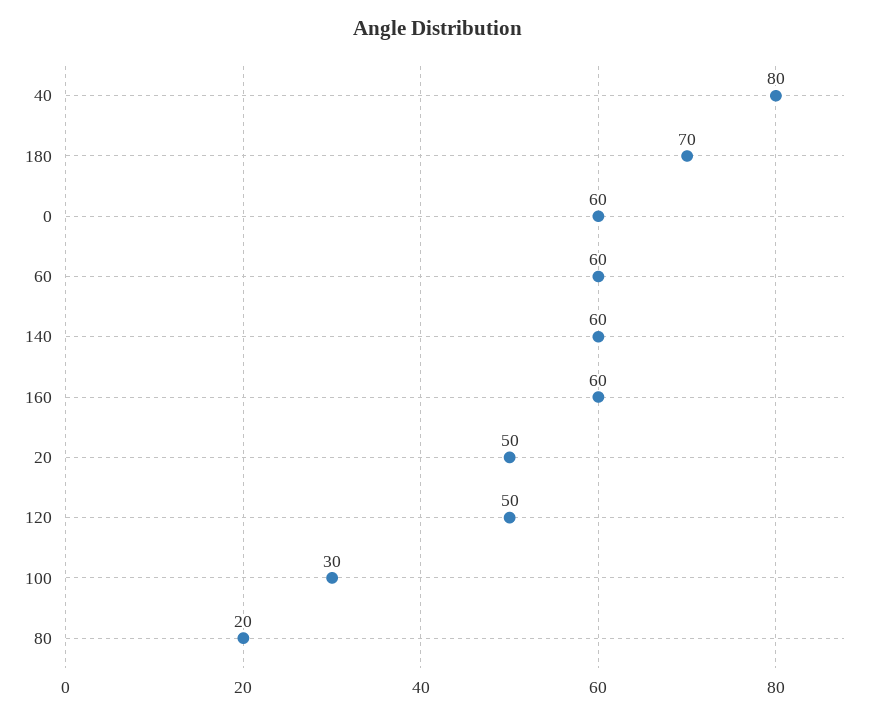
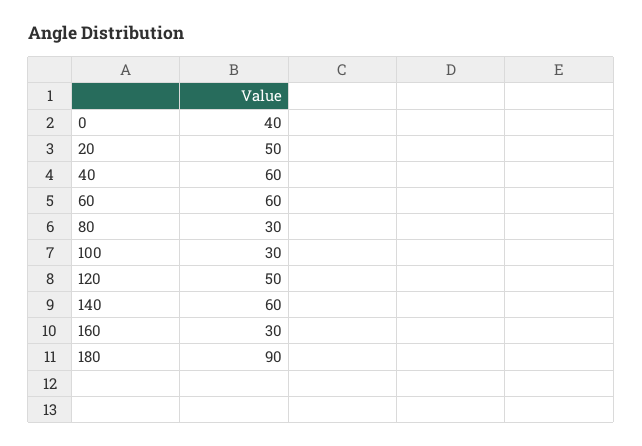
  {
-   "40": 80,
+   "40": 60,
-   "180": 70,
+   "180": 90,
-   "0": 60,
+   "0": 40,
    "60": 60,
    "140": 60,
-   "160": 60,
+   "160": 30,
    "20": 50,
    "120": 50,
    "100": 30,
-   "80": 20
+   "80": 30
  }

